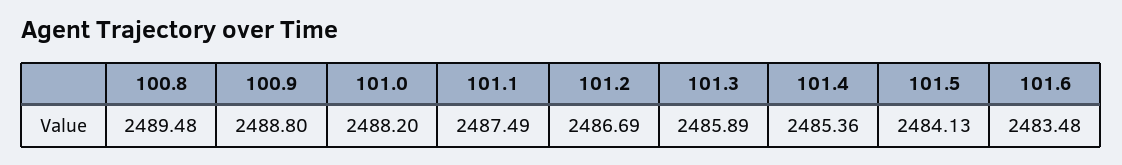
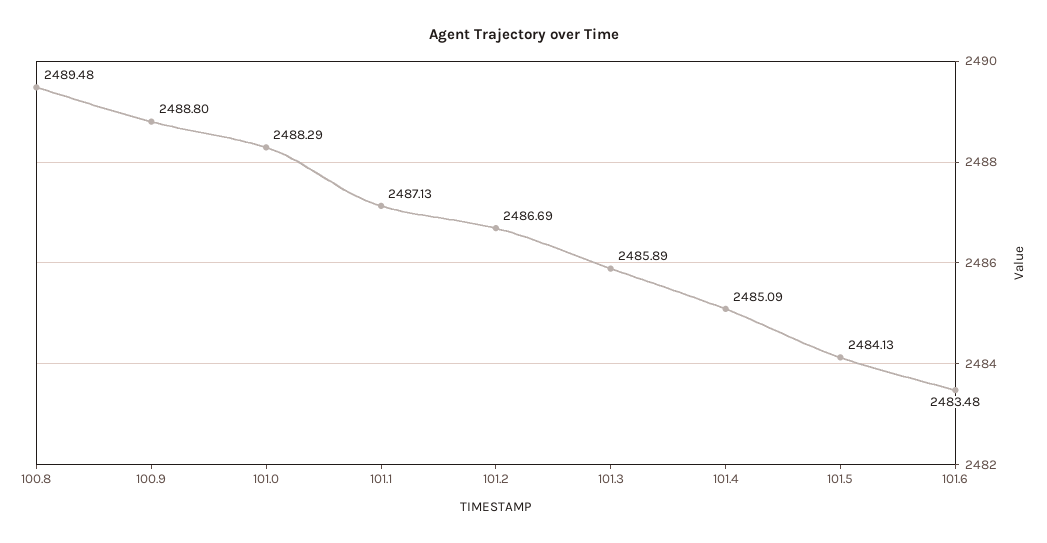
  {
    "100.8": 2489.48,
    "100.9": 2488.8,
-   "101.0": 2488.2,
+   "101.0": 2488.29,
-   "101.1": 2487.49,
+   "101.1": 2487.13,
    "101.2": 2486.69,
    "101.3": 2485.89,
-   "101.4": 2485.36,
+   "101.4": 2485.09,
    "101.5": 2484.13,
    "101.6": 2483.48
  }

